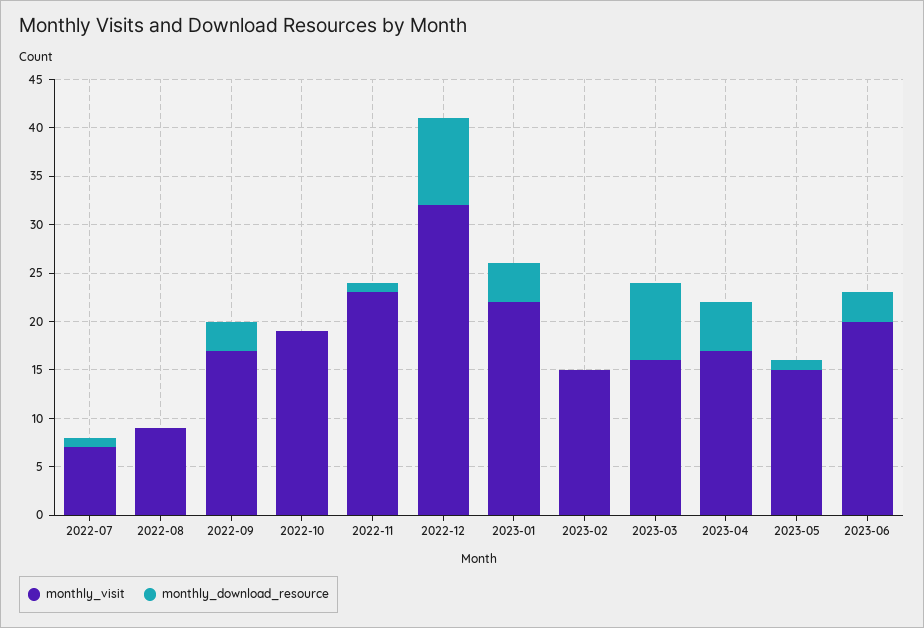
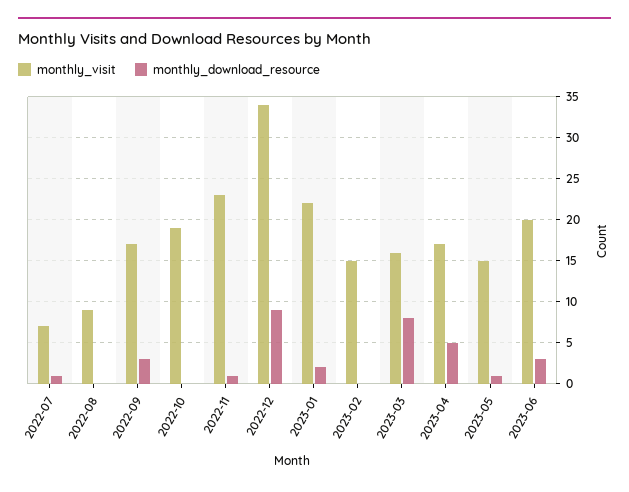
  {
    "monthly_visit": {
      "2022-07": 7,
      "2022-08": 9,
      "2022-09": 17,
      "2022-10": 19,
      "2022-11": 23,
-     "2022-12": 32,
+     "2022-12": 34,
      "2023-01": 22,
      "2023-02": 15,
      "2023-03": 16,
      "2023-04": 17,
      "2023-05": 15,
      "2023-06": 20
    },
    "monthly_download_resource": {
      "2022-07": 1,
      "2022-08": 0,
      "2022-09": 3,
      "2022-10": 0,
      "2022-11": 1,
      "2022-12": 9,
-     "2023-01": 4,
+     "2023-01": 2,
      "2023-02": 0,
      "2023-03": 8,
      "2023-04": 5,
      "2023-05": 1,
      "2023-06": 3
    }
  }

